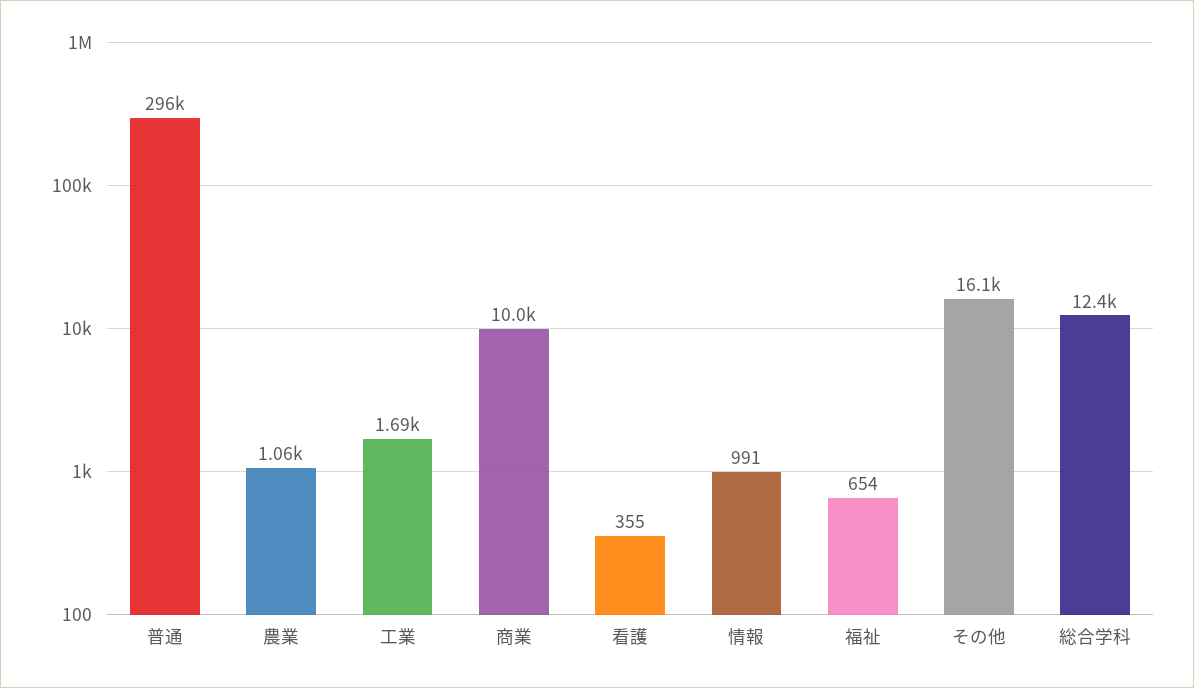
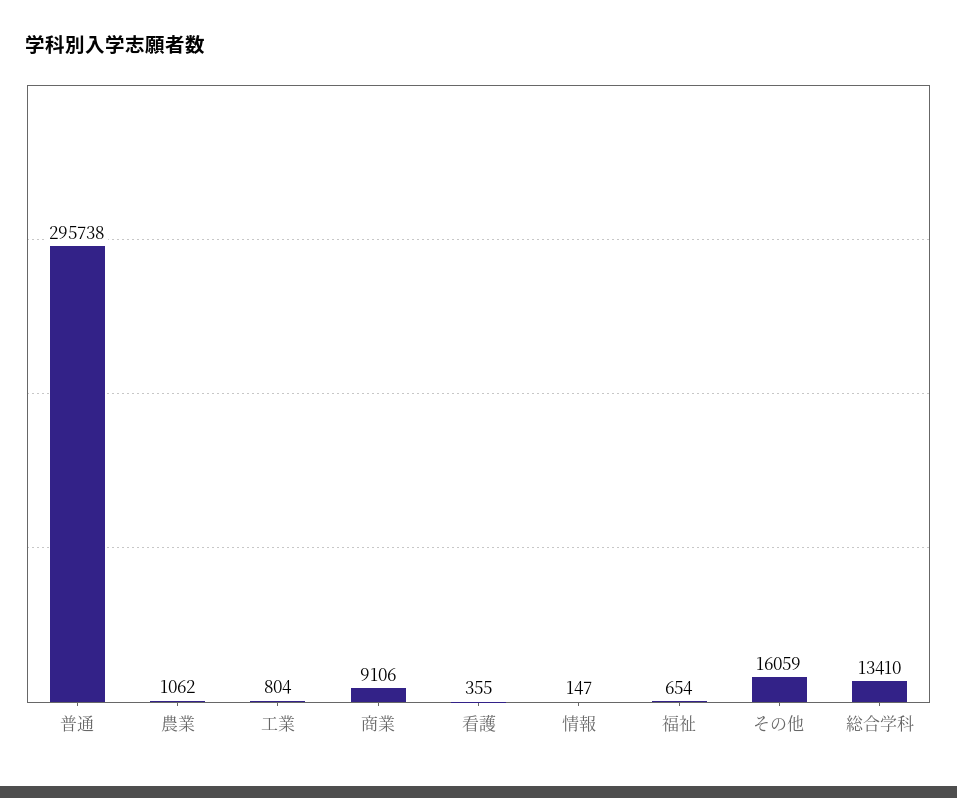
  {
    "普通": 295738,
    "農業": 1062,
-   "工業": 1690,
+   "工業": 804,
-   "商業": 10000,
+   "商業": 9106,
    "看護": 355,
-   "情報": 991,
+   "情報": 147,
    "福祉": 654,
    "その他": 16059,
-   "総合学科": 12400
+   "総合学科": 13410
  }

